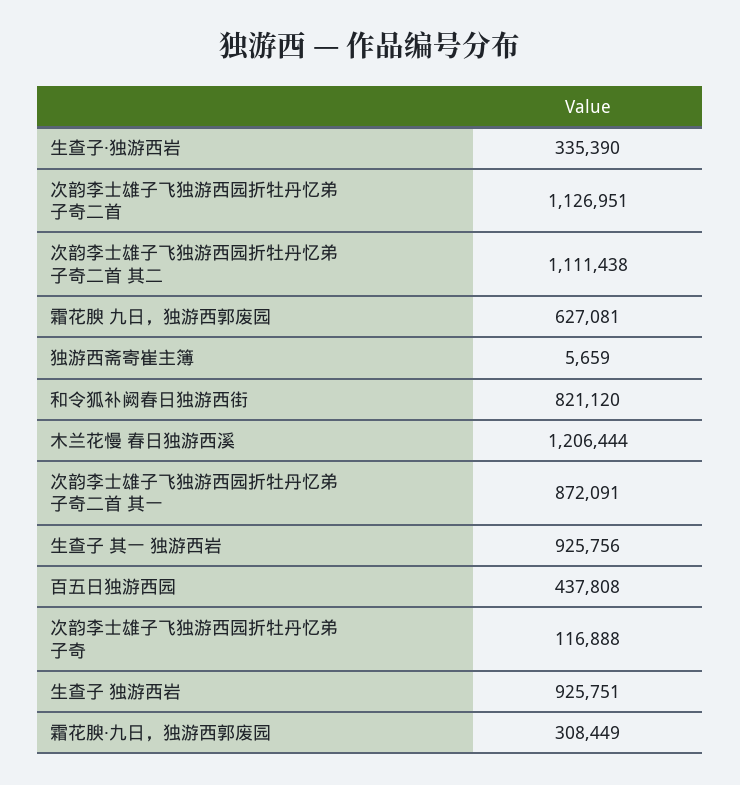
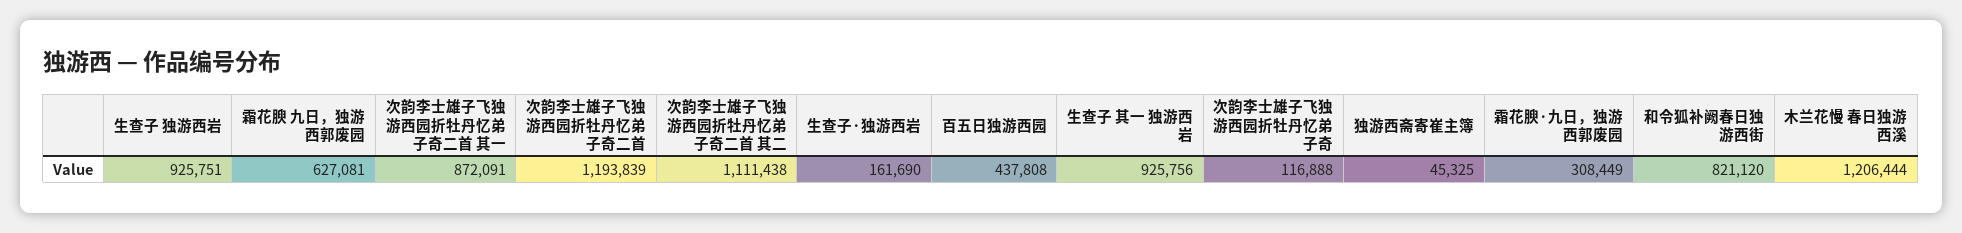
  {
-   "生查子·独游西岩": 335390,
+   "生查子·独游西岩": 161690,
-   "次韵李士雄子飞独游西园折牡丹忆弟子奇二首": 1126951,
+   "次韵李士雄子飞独游西园折牡丹忆弟子奇二首": 1193839,
    "次韵李士雄子飞独游西园折牡丹忆弟子奇二首 其二": 1111438,
    "霜花腴 九日，独游西郭废园": 627081,
-   "独游西斋寄崔主簿": 5659,
+   "独游西斋寄崔主簿": 45325,
    "和令狐补阙春日独游西街": 821120,
    "木兰花慢 春日独游西溪": 1206444,
    "次韵李士雄子飞独游西园折牡丹忆弟子奇二首 其一": 872091,
    "生查子 其一 独游西岩": 925756,
    "百五日独游西园": 437808,
    "次韵李士雄子飞独游西园折牡丹忆弟子奇": 116888,
    "生查子 独游西岩": 925751,
    "霜花腴·九日，独游西郭废园": 308449
  }

